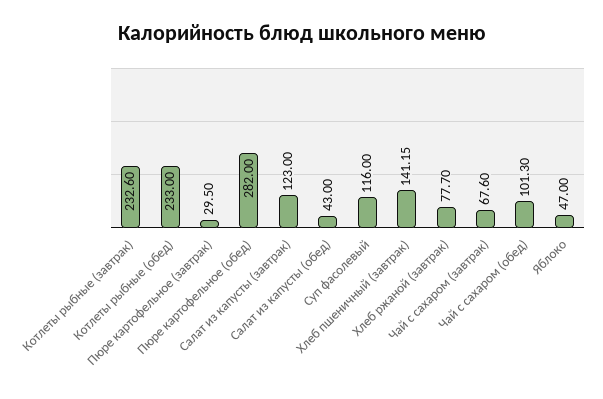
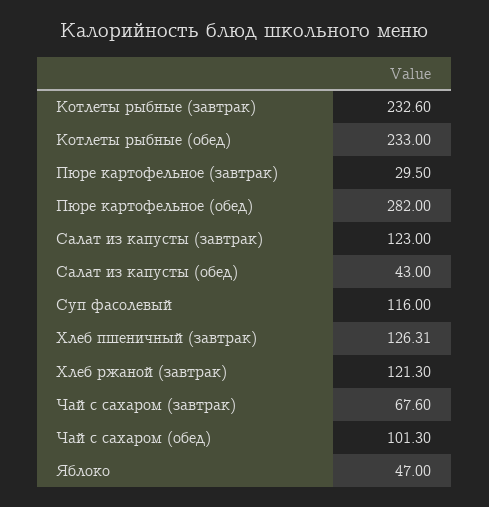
  {
    "Котлеты рыбные (завтрак)": 232.6,
    "Котлеты рыбные (обед)": 233,
    "Пюре картофельное (завтрак)": 29.5,
    "Пюре картофельное (обед)": 282,
    "Салат из капусты (завтрак)": 123,
    "Салат из капусты (обед)": 43,
    "Суп фасолевый": 116,
-   "Хлеб пшеничный (завтрак)": 141.15,
+   "Хлеб пшеничный (завтрак)": 126.31,
-   "Хлеб ржаной (завтрак)": 77.7,
+   "Хлеб ржаной (завтрак)": 121.3,
    "Чай с сахаром (завтрак)": 67.6,
    "Чай с сахаром (обед)": 101.3,
    "Яблоко": 47
  }

